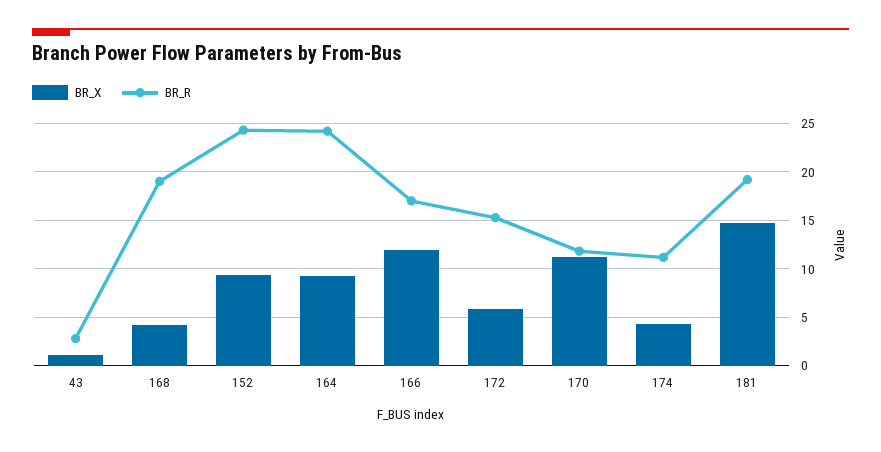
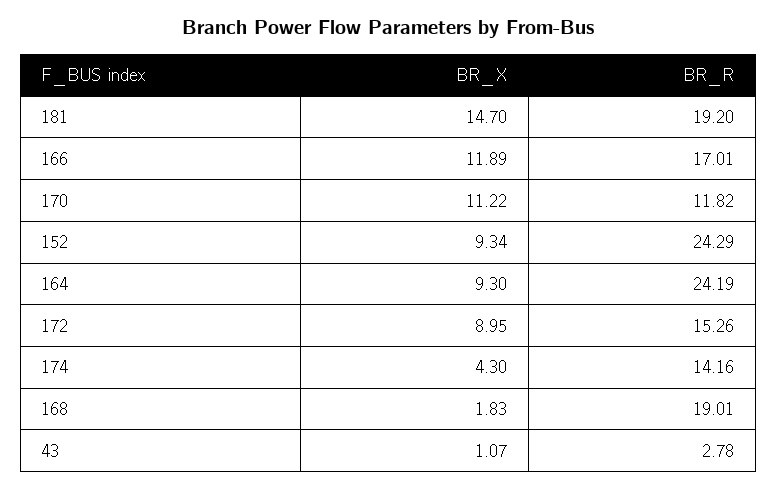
  {
    "BR_X": {
      "43": 1.07,
-     "168": 4,
+     "168": 1.83,
      "152": 9.34,
      "164": 9.3,
      "166": 11.89,
-     "172": 6,
+     "172": 8.95,
      "170": 11.22,
      "174": 4.3,
      "181": 14.7
    },
    "BR_R": {
      "43": 2.78,
      "168": 19.01,
      "152": 24.29,
      "164": 24.19,
      "166": 17.01,
      "172": 15.26,
      "170": 11.82,
-     "174": 11,
+     "174": 14.16,
      "181": 19.2
    }
  }

